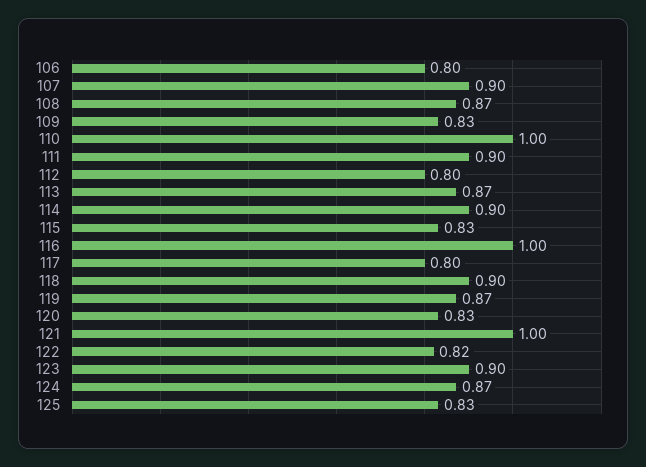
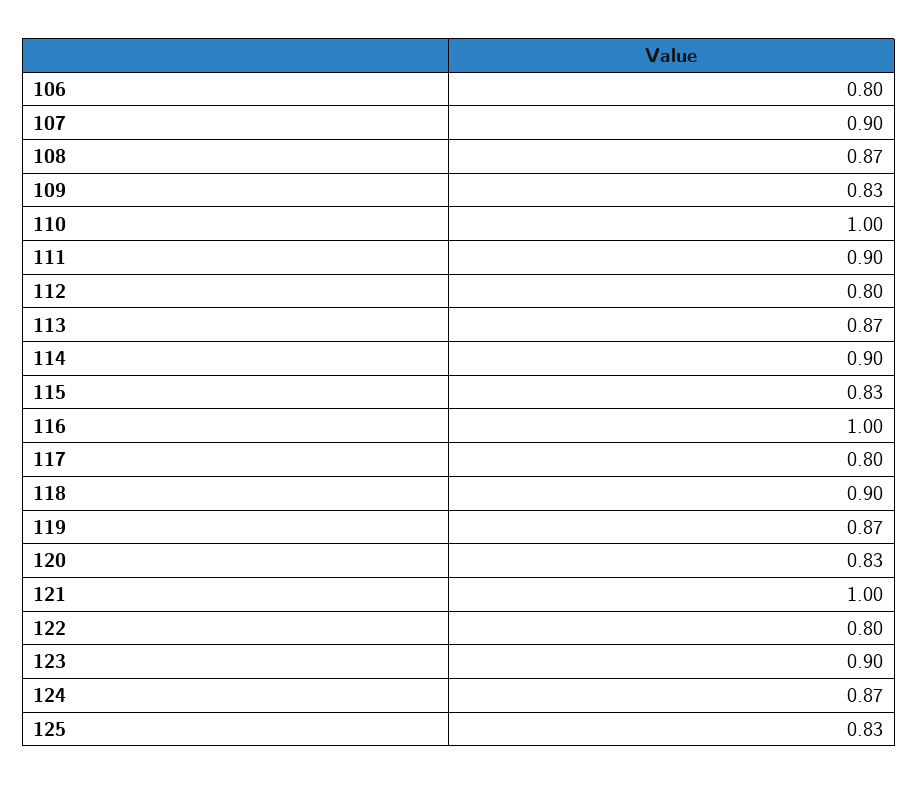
  {
    "106": 0.8,
    "107": 0.9,
    "108": 0.87,
    "109": 0.83,
    "110": 1,
    "111": 0.9,
    "112": 0.8,
    "113": 0.87,
    "114": 0.9,
    "115": 0.83,
    "116": 1,
    "117": 0.8,
    "118": 0.9,
    "119": 0.87,
    "120": 0.83,
    "121": 1,
-   "122": 0.82,
+   "122": 0.8,
    "123": 0.9,
    "124": 0.87,
    "125": 0.83
  }

